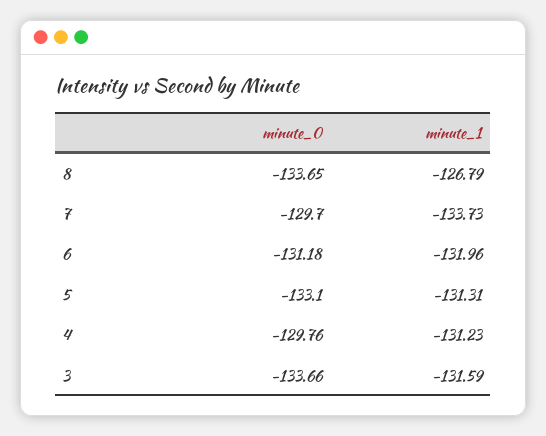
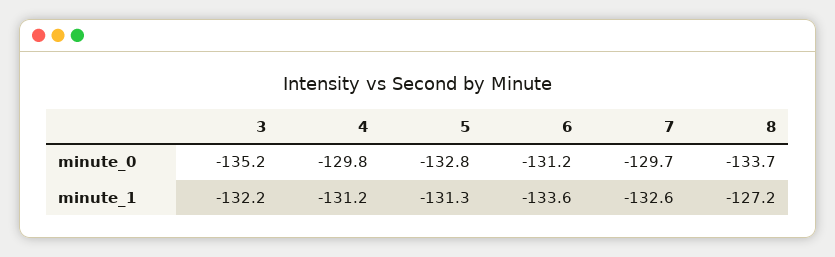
  {
    "minute_0": {
      "8": -133.65,
      "7": -129.7,
      "6": -131.18,
-     "5": -133.1,
+     "5": -132.8,
      "4": -129.76,
-     "3": -133.66
+     "3": -135.2
    },
    "minute_1": {
-     "8": -126.79,
+     "8": -127.2,
-     "7": -133.73,
+     "7": -132.6,
-     "6": -131.96,
+     "6": -133.6,
      "5": -131.31,
      "4": -131.23,
-     "3": -131.59
+     "3": -132.2
    }
  }

